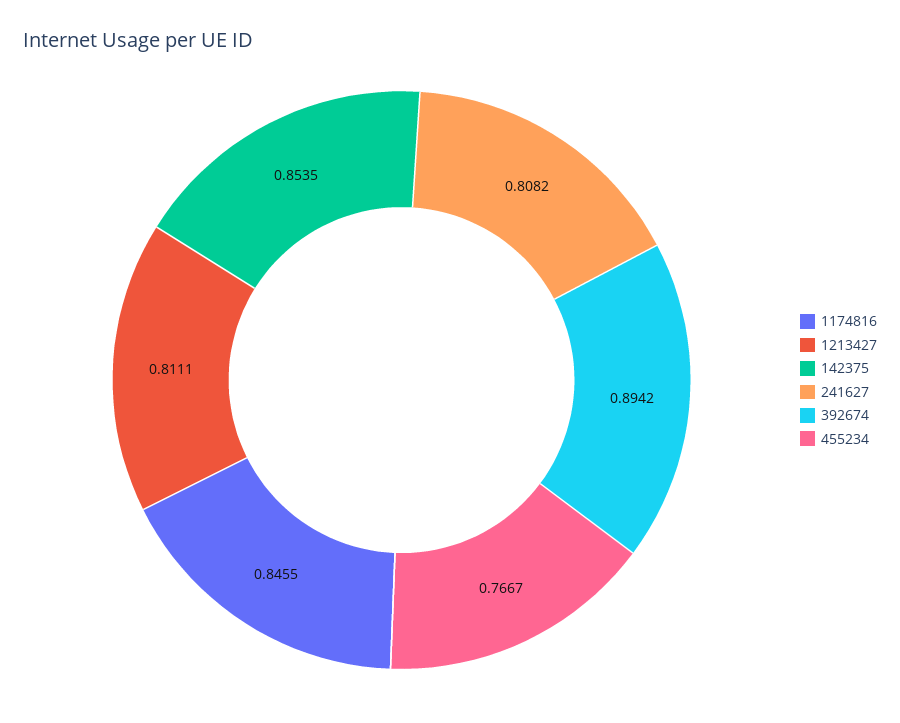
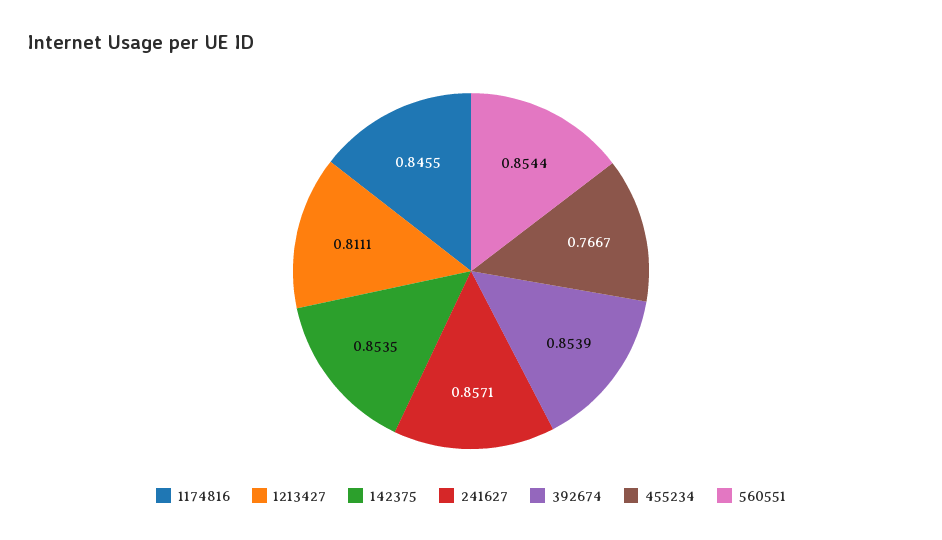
  {
    "1174816": 0.8455,
    "1213427": 0.8111,
    "142375": 0.8535,
-   "241627": 0.8082,
+   "241627": 0.8571,
-   "392674": 0.8942,
+   "392674": 0.8539,
-   "455234": 0.7667
+   "455234": 0.7667,
+   "560551": 0.8544
  }

